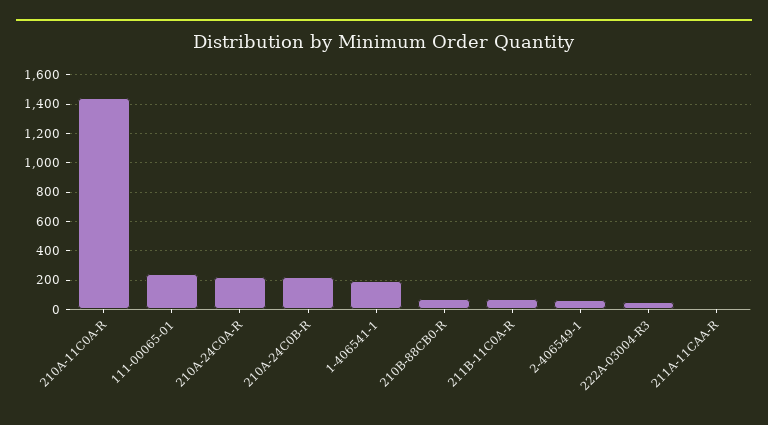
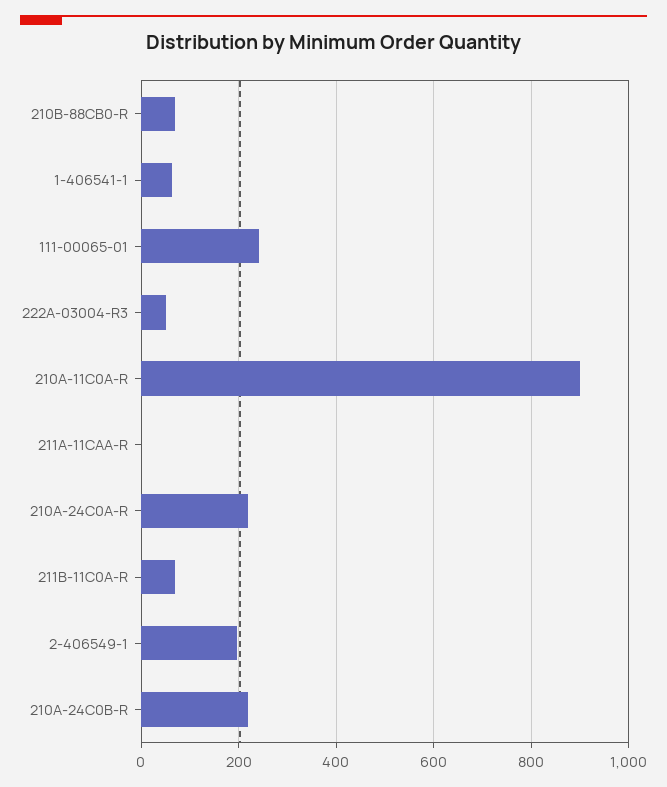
  {
-   "210A-11C0A-R": 1450,
+   "210A-11C0A-R": 900,
    "111-00065-01": 240,
    "210A-24C0A-R": 220,
    "210A-24C0B-R": 220,
-   "1-406541-1": 200,
+   "1-406541-1": 60,
    "210B-88CB0-R": 80,
    "211B-11C0A-R": 80,
-   "2-406549-1": 50,
+   "2-406549-1": 200,
    "222A-03004-R3": 60,
    "211A-11CAA-R": 0
  }

